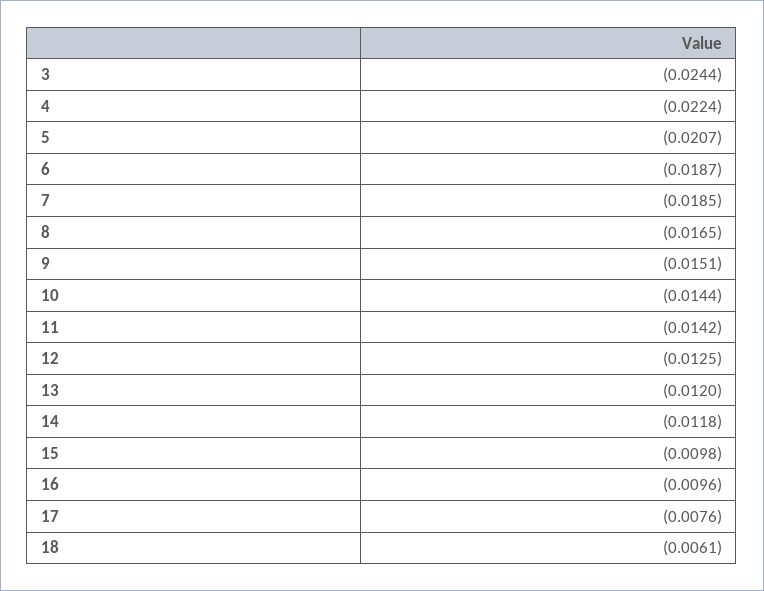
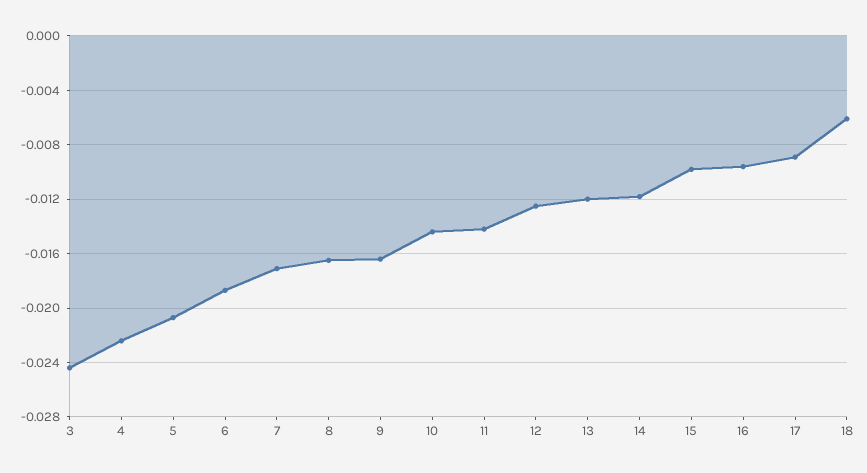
  {
    "3": -0.0244,
    "4": -0.0224,
    "5": -0.0207,
    "6": -0.0187,
-   "7": -0.0185,
+   "7": -0.017,
    "8": -0.0165,
-   "9": -0.0151,
+   "9": -0.0165,
    "10": -0.0144,
    "11": -0.0142,
    "12": -0.0125,
    "13": -0.012,
    "14": -0.0118,
    "15": -0.0098,
    "16": -0.0096,
-   "17": -0.0076,
+   "17": -0.009,
    "18": -0.0061
  }

